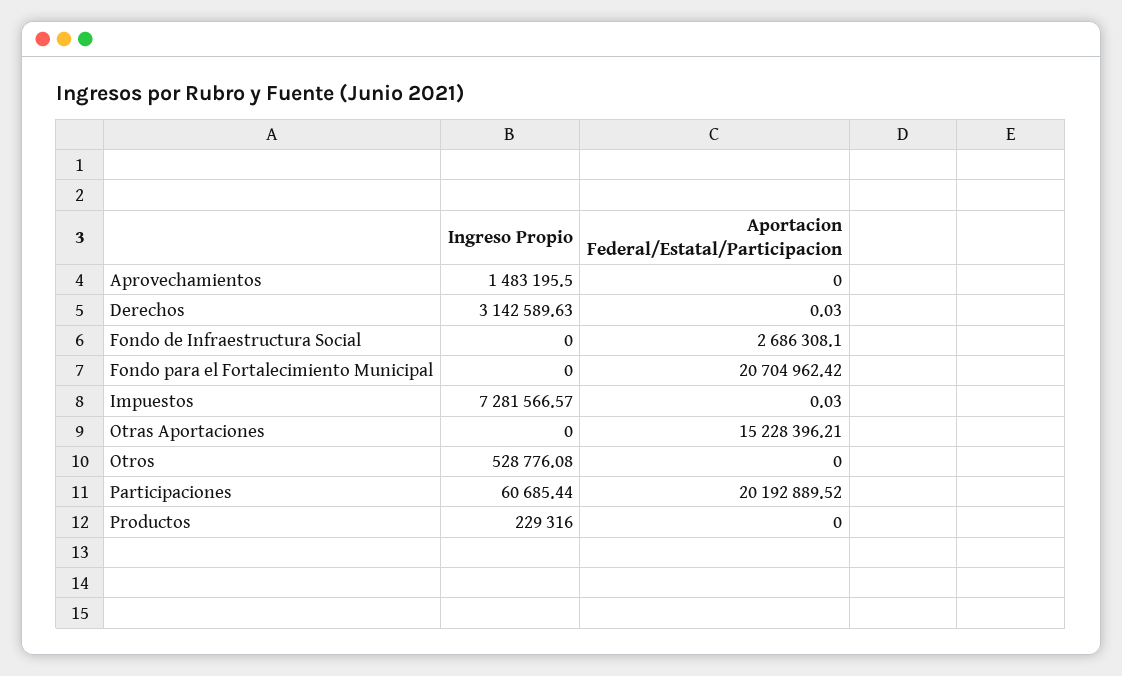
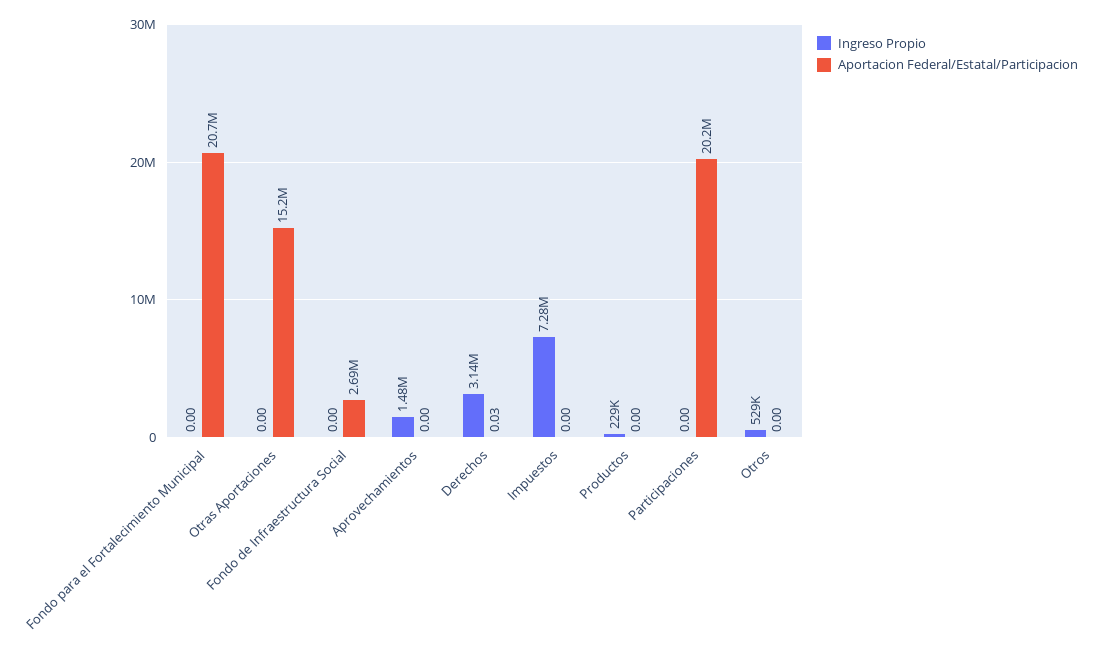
  {
    "Ingreso Propio": {
      "Aprovechamientos": 1483195.5,
      "Derechos": 3142589.63,
      "Fondo de Infraestructura Social": 0,
      "Fondo para el Fortalecimiento Municipal": 0,
      "Impuestos": 7281566.57,
      "Otras Aportaciones": 0,
      "Otros": 528776.08,
-     "Participaciones": 60685.44,
+     "Participaciones": 0,
      "Productos": 229316
    },
    "Aportacion Federal/Estatal/Participacion": {
      "Aprovechamientos": 0,
      "Derechos": 0.03,
      "Fondo de Infraestructura Social": 2686308.1,
      "Fondo para el Fortalecimiento Municipal": 20704962.42,
-     "Impuestos": 0.03,
+     "Impuestos": 0,
      "Otras Aportaciones": 15228396.21,
      "Otros": 0,
      "Participaciones": 20192889.52,
      "Productos": 0
    }
  }

